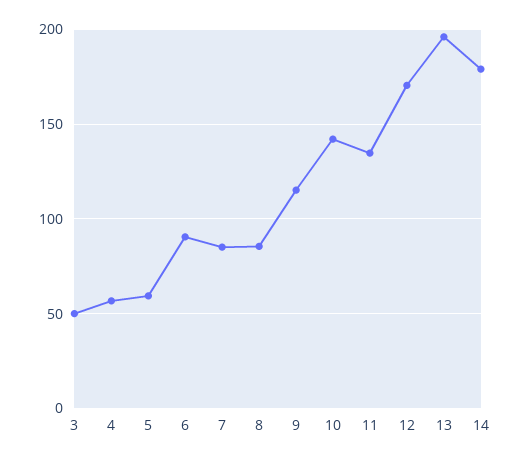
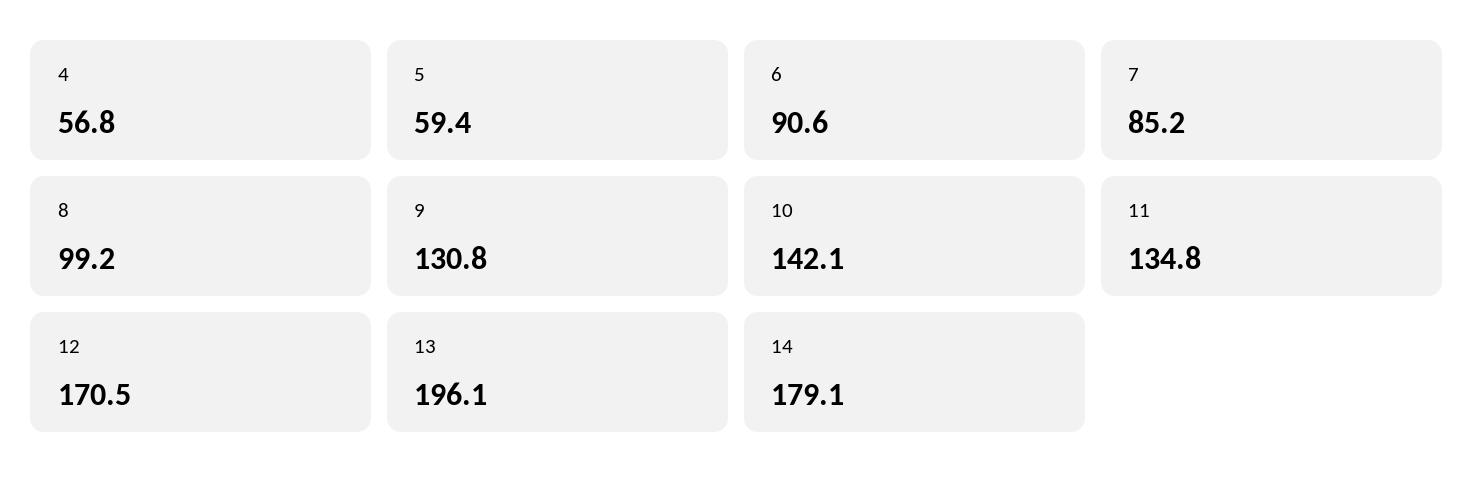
  {
-   "3": 50,
    "4": 56.8,
    "5": 59.4,
    "6": 90.6,
    "7": 85.2,
-   "8": 85,
+   "8": 99.2,
-   "9": 115,
+   "9": 130.8,
    "10": 142.1,
    "11": 134.8,
    "12": 170.5,
    "13": 196.1,
    "14": 179.1
  }

